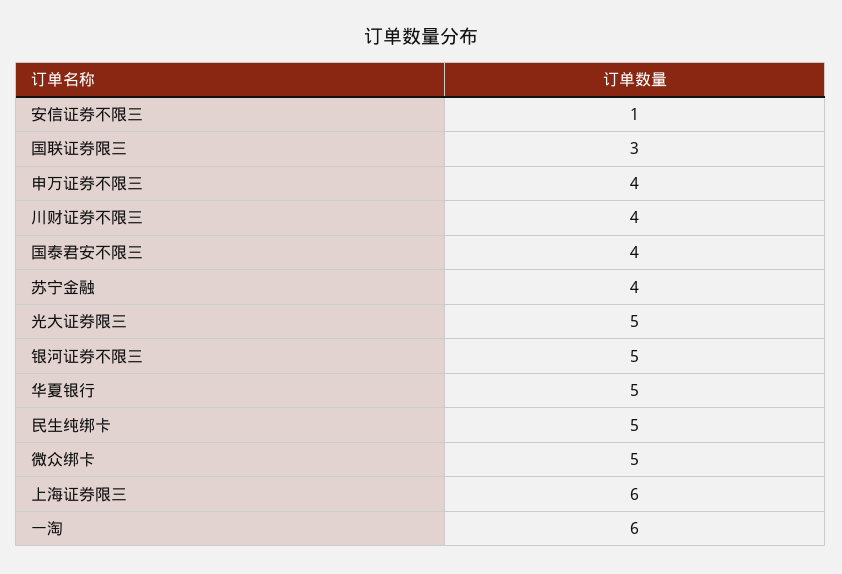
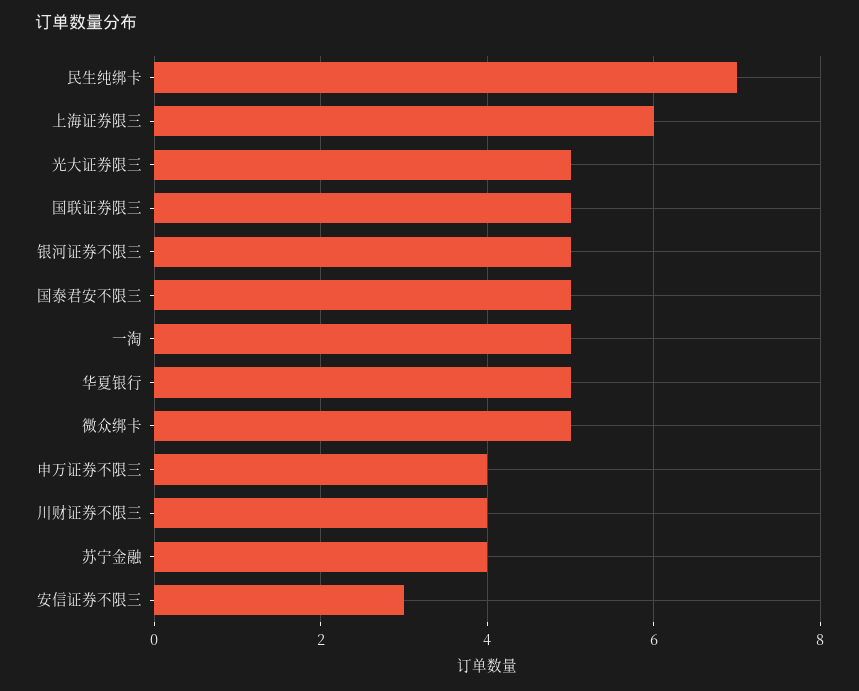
  {
-   "安信证券不限三": 1,
+   "安信证券不限三": 3,
-   "国联证券限三": 3,
+   "国联证券限三": 5,
    "申万证券不限三": 4,
    "川财证券不限三": 4,
-   "国泰君安不限三": 4,
+   "国泰君安不限三": 5,
    "苏宁金融": 4,
    "光大证券限三": 5,
    "银河证券不限三": 5,
    "华夏银行": 5,
-   "民生纯绑卡": 5,
+   "民生纯绑卡": 7,
    "微众绑卡": 5,
    "上海证券限三": 6,
-   "一淘": 6
+   "一淘": 5
  }

